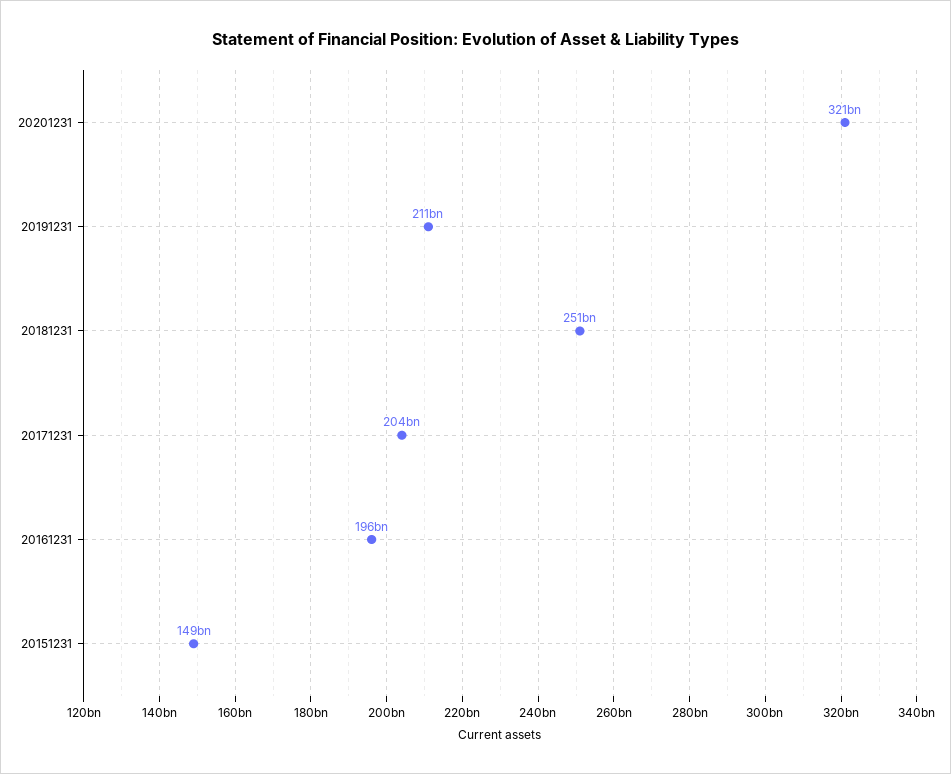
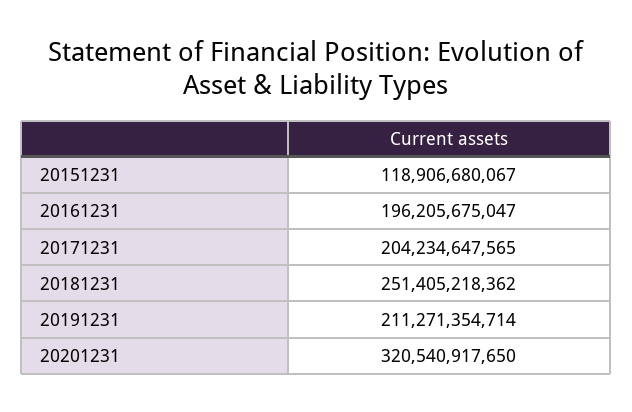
  {
    "20201231": 320540917650,
    "20191231": 211271354714,
    "20181231": 251405218362,
    "20171231": 204234647565,
    "20161231": 196205675047,
-   "20151231": 149000000000
+   "20151231": 118906680067
  }

